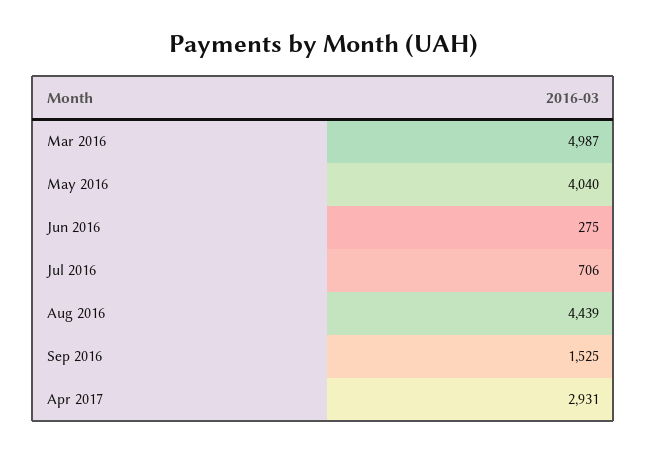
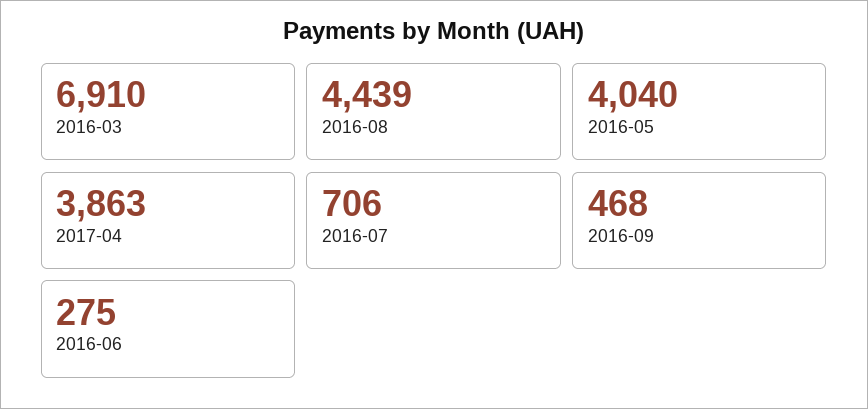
  {
-   "Mar 2016": 4987,
+   "Mar 2016": 6910,
    "May 2016": 4040,
    "Jun 2016": 275,
    "Jul 2016": 706,
    "Aug 2016": 4439,
-   "Sep 2016": 1525,
+   "Sep 2016": 468,
-   "Apr 2017": 2931
+   "Apr 2017": 3863
  }

